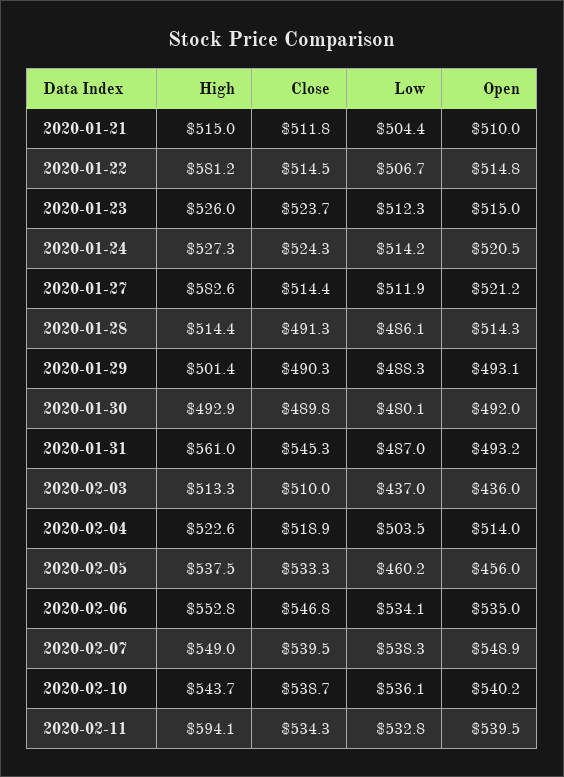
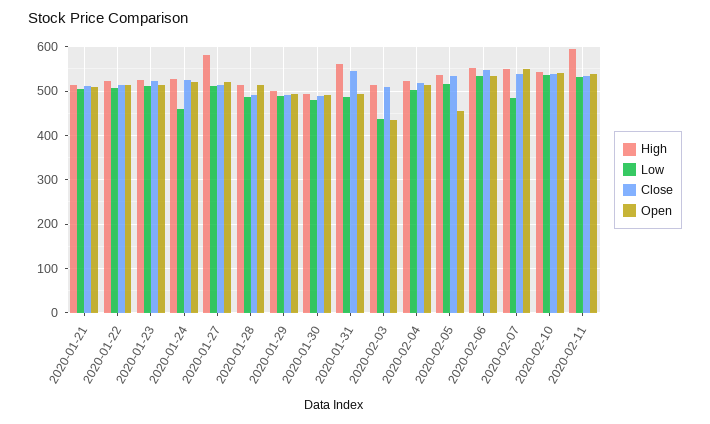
  {
    "High": {
      "2020-01-21": 515,
-     "2020-01-22": 581.2,
+     "2020-01-22": 520,
      "2020-01-23": 526,
      "2020-01-24": 527.3,
      "2020-01-27": 582.6,
      "2020-01-28": 514.4,
      "2020-01-29": 501.4,
      "2020-01-30": 492.9,
      "2020-01-31": 561,
      "2020-02-03": 513.3,
      "2020-02-04": 522.6,
      "2020-02-05": 537.5,
      "2020-02-06": 552.8,
      "2020-02-07": 549,
      "2020-02-10": 543.7,
      "2020-02-11": 594.1
    },
    "Close": {
      "2020-01-21": 511.8,
      "2020-01-22": 514.5,
      "2020-01-23": 523.7,
      "2020-01-24": 524.3,
      "2020-01-27": 514.4,
      "2020-01-28": 491.3,
      "2020-01-29": 490.3,
      "2020-01-30": 489.8,
      "2020-01-31": 545.3,
      "2020-02-03": 510,
      "2020-02-04": 518.9,
      "2020-02-05": 533.3,
      "2020-02-06": 546.8,
      "2020-02-07": 539.5,
      "2020-02-10": 538.7,
      "2020-02-11": 534.3
    },
    "Low": {
      "2020-01-21": 504.4,
      "2020-01-22": 506.7,
      "2020-01-23": 512.3,
-     "2020-01-24": 514.2,
+     "2020-01-24": 460,
      "2020-01-27": 511.9,
      "2020-01-28": 486.1,
      "2020-01-29": 488.3,
      "2020-01-30": 480.1,
      "2020-01-31": 487,
      "2020-02-03": 437,
      "2020-02-04": 503.5,
-     "2020-02-05": 460.2,
+     "2020-02-05": 520,
      "2020-02-06": 534.1,
-     "2020-02-07": 538.3,
+     "2020-02-07": 480,
      "2020-02-10": 536.1,
      "2020-02-11": 532.8
    },
    "Open": {
      "2020-01-21": 510,
      "2020-01-22": 514.8,
      "2020-01-23": 515,
      "2020-01-24": 520.5,
      "2020-01-27": 521.2,
      "2020-01-28": 514.3,
      "2020-01-29": 493.1,
      "2020-01-30": 492,
      "2020-01-31": 493.2,
      "2020-02-03": 436,
      "2020-02-04": 514,
      "2020-02-05": 456,
      "2020-02-06": 535,
      "2020-02-07": 548.9,
      "2020-02-10": 540.2,
      "2020-02-11": 539.5
    }
  }

